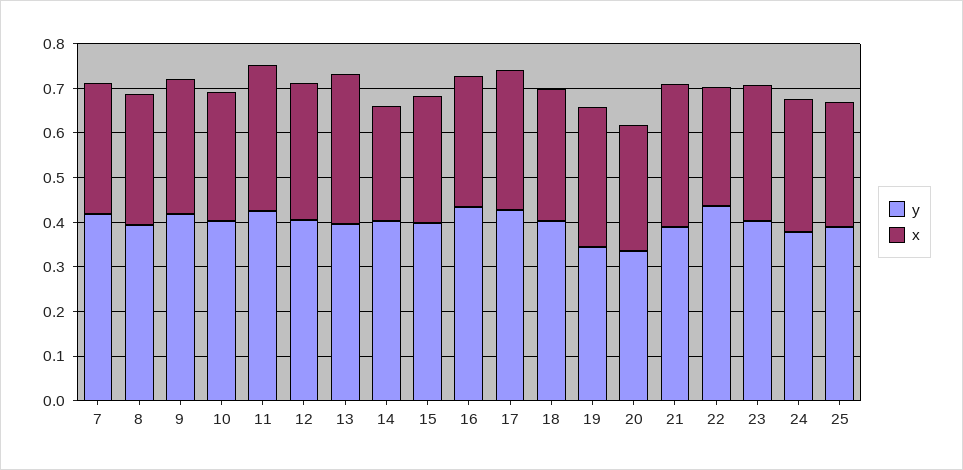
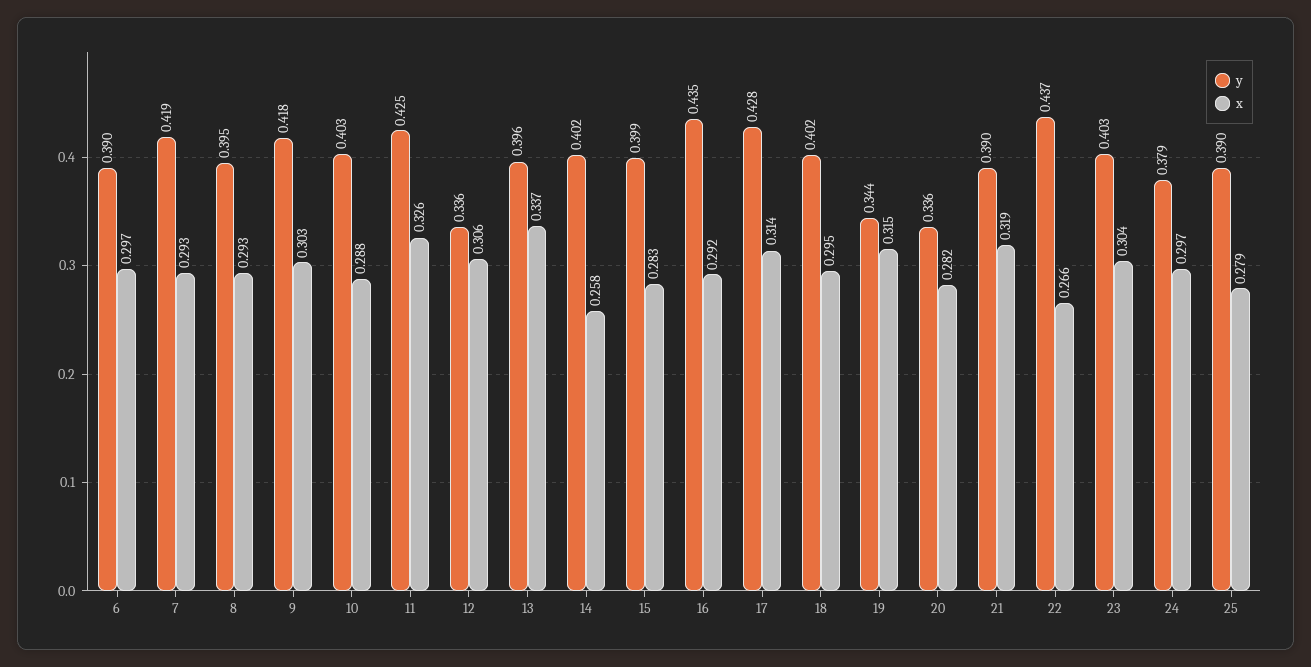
  {
    "y": {
      "7": 0.419,
      "8": 0.395,
      "9": 0.418,
      "10": 0.403,
      "11": 0.425,
-     "12": 0.4,
+     "12": 0.336,
      "13": 0.396,
      "14": 0.402,
      "15": 0.399,
      "16": 0.435,
      "17": 0.428,
      "18": 0.402,
      "19": 0.344,
      "20": 0.336,
      "21": 0.39,
      "22": 0.437,
      "23": 0.403,
      "24": 0.379,
-     "25": 0.39
+     "25": 0.39,
+     "6": 0.39
    },
    "x": {
      "7": 0.293,
      "8": 0.293,
      "9": 0.303,
      "10": 0.288,
      "11": 0.326,
      "12": 0.306,
      "13": 0.337,
      "14": 0.258,
      "15": 0.283,
      "16": 0.292,
      "17": 0.314,
      "18": 0.295,
      "19": 0.315,
      "20": 0.282,
      "21": 0.319,
      "22": 0.266,
      "23": 0.304,
      "24": 0.297,
-     "25": 0.279
+     "25": 0.279,
+     "6": 0.297
    }
  }

